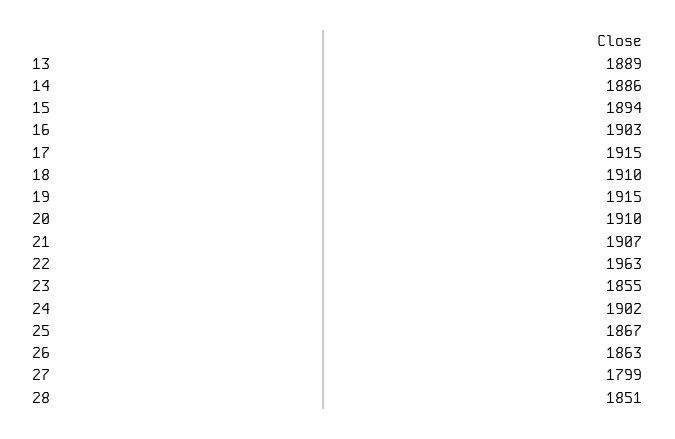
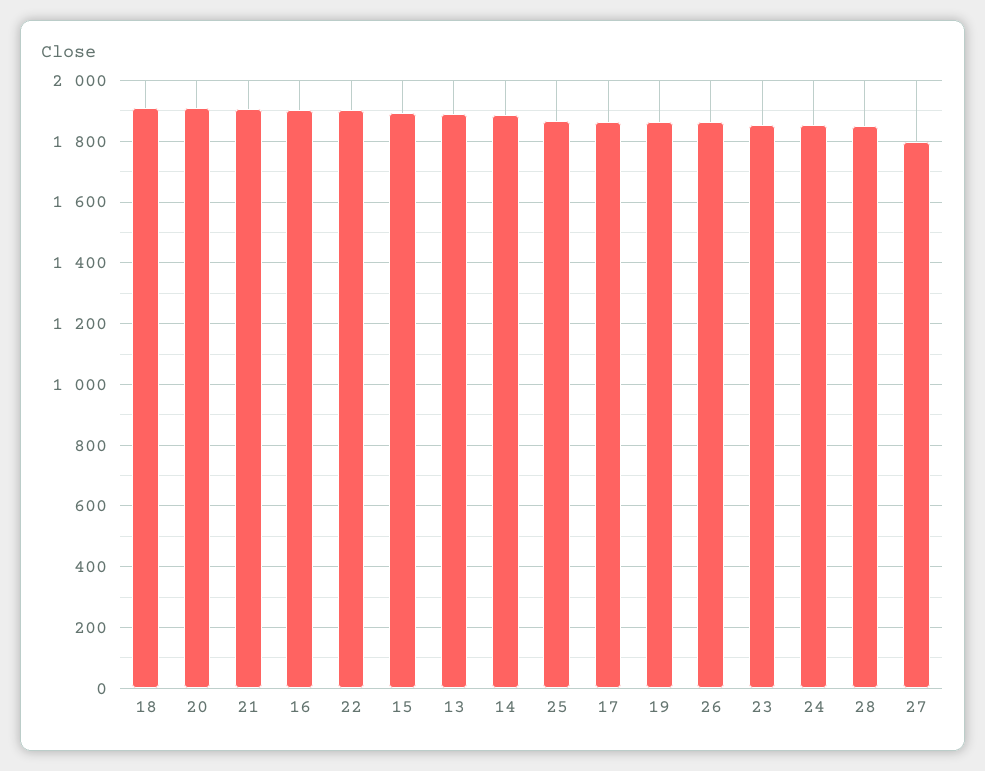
  {
    "13": 1889,
    "14": 1886,
    "15": 1894,
    "16": 1903,
-   "17": 1915,
+   "17": 1860,
    "18": 1910,
-   "19": 1915,
+   "19": 1860,
    "20": 1910,
    "21": 1907,
-   "22": 1963,
+   "22": 1900,
    "23": 1855,
-   "24": 1902,
+   "24": 1860,
    "25": 1867,
    "26": 1863,
    "27": 1799,
    "28": 1851
  }

